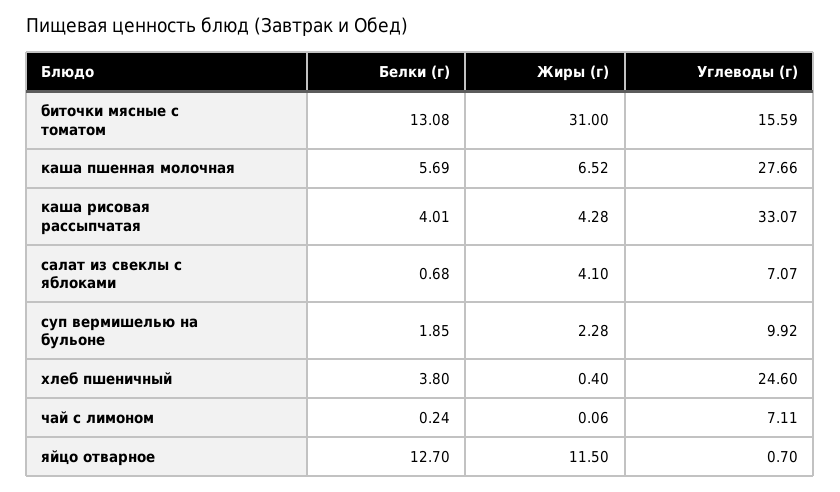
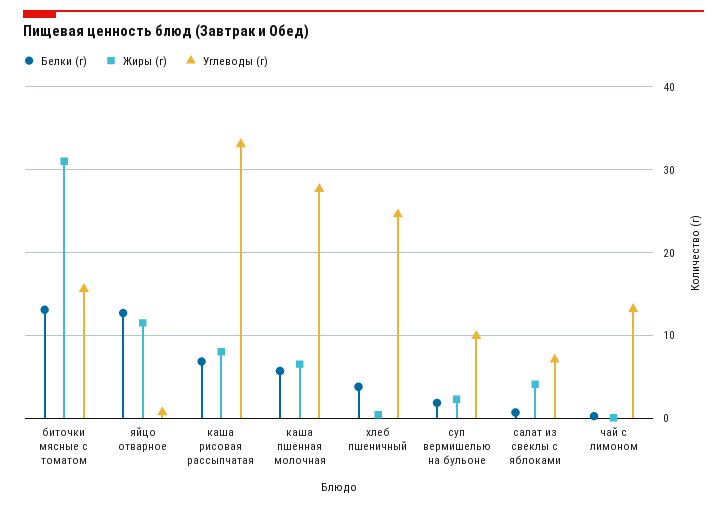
  {
    "Белки (г)": {
      "биточки мясные с томатом": 13.08,
      "каша пшенная молочная": 5.69,
-     "каша рисовая рассыпчатая": 4.01,
+     "каша рисовая рассыпчатая": 7,
      "салат из свеклы с яблоками": 0.68,
      "суп вермишелью на бульоне": 1.85,
      "хлеб пшеничный": 3.8,
      "чай с лимоном": 0.24,
      "яйцо отварное": 12.7
    },
    "Жиры (г)": {
      "биточки мясные с томатом": 31,
      "каша пшенная молочная": 6.52,
-     "каша рисовая рассыпчатая": 4.28,
+     "каша рисовая рассыпчатая": 8,
      "салат из свеклы с яблоками": 4.1,
      "суп вермишелью на бульоне": 2.28,
      "хлеб пшеничный": 0.4,
      "чай с лимоном": 0.06,
      "яйцо отварное": 11.5
    },
    "Углеводы (г)": {
      "биточки мясные с томатом": 15.59,
      "каша пшенная молочная": 27.66,
      "каша рисовая рассыпчатая": 33.07,
      "салат из свеклы с яблоками": 7.07,
      "суп вермишелью на бульоне": 9.92,
      "хлеб пшеничный": 24.6,
-     "чай с лимоном": 7.11,
+     "чай с лимоном": 13,
      "яйцо отварное": 0.7
    }
  }

